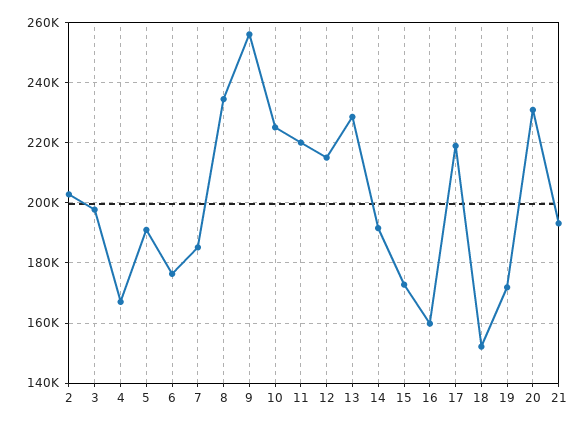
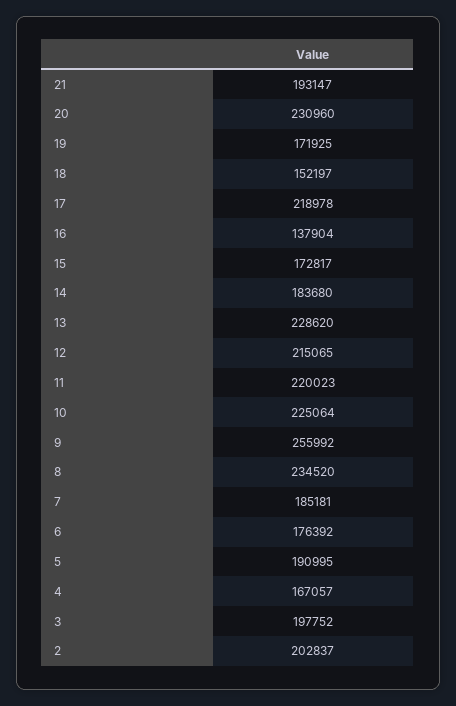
  {
    "2": 202837,
    "3": 197752,
    "4": 167057,
    "5": 190995,
    "6": 176392,
    "7": 185181,
    "8": 234520,
    "9": 255992,
    "10": 225064,
    "11": 220023,
    "12": 215065,
    "13": 228620,
-   "14": 192000,
+   "14": 183680,
    "15": 172817,
-   "16": 160000,
+   "16": 137904,
    "17": 218978,
    "18": 152197,
    "19": 171925,
    "20": 230960,
    "21": 193147
  }

